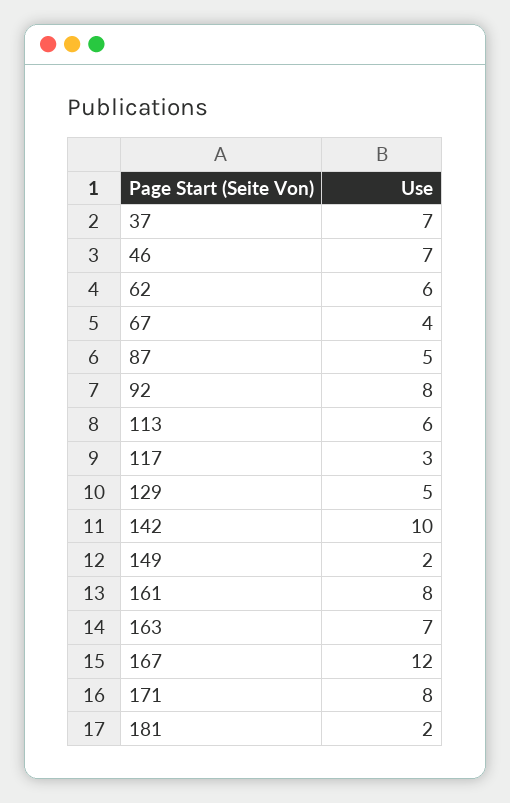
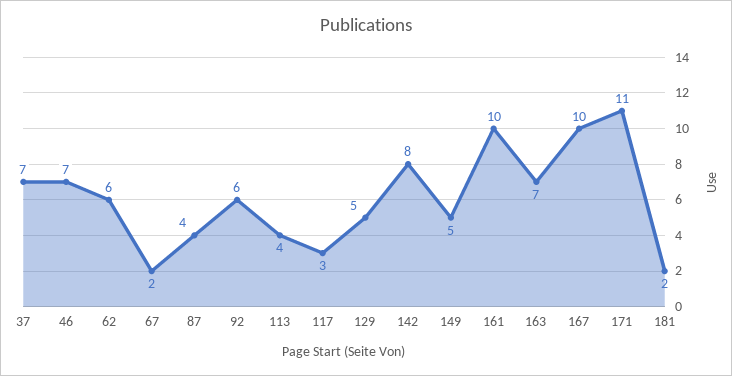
  {
    "37": 7,
    "46": 7,
    "62": 6,
-   "67": 4,
+   "67": 2,
-   "87": 5,
+   "87": 4,
-   "92": 8,
+   "92": 6,
-   "113": 6,
+   "113": 4,
    "117": 3,
    "129": 5,
-   "142": 10,
+   "142": 8,
-   "149": 2,
+   "149": 5,
-   "161": 8,
+   "161": 10,
    "163": 7,
-   "167": 12,
+   "167": 10,
-   "171": 8,
+   "171": 11,
    "181": 2
  }

